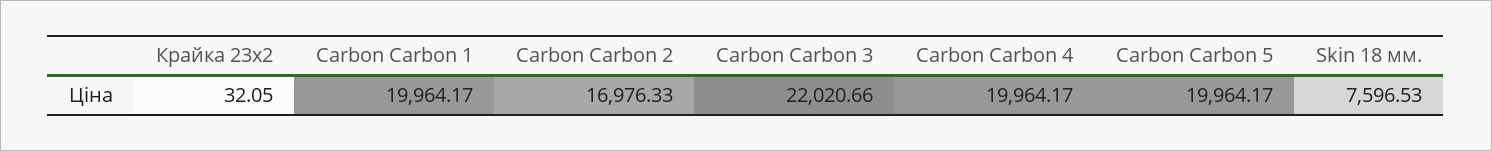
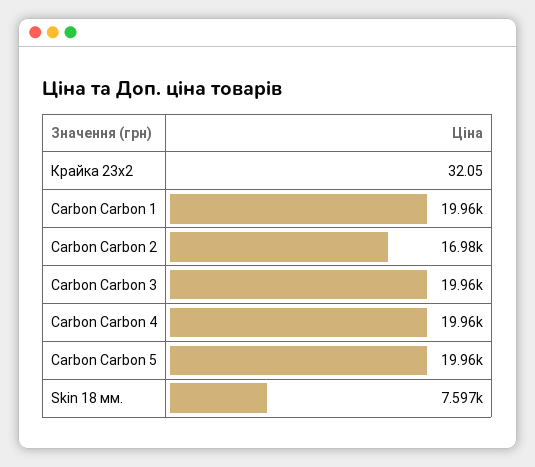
  {
    "Крайка 23x2": 32.05,
    "Carbon Carbon 1": 19964.17,
    "Carbon Carbon 2": 16976.33,
-   "Carbon Carbon 3": 22020.66,
+   "Carbon Carbon 3": 19960,
    "Carbon Carbon 4": 19964.17,
    "Carbon Carbon 5": 19964.17,
    "Skin 18 мм.": 7596.53
  }

